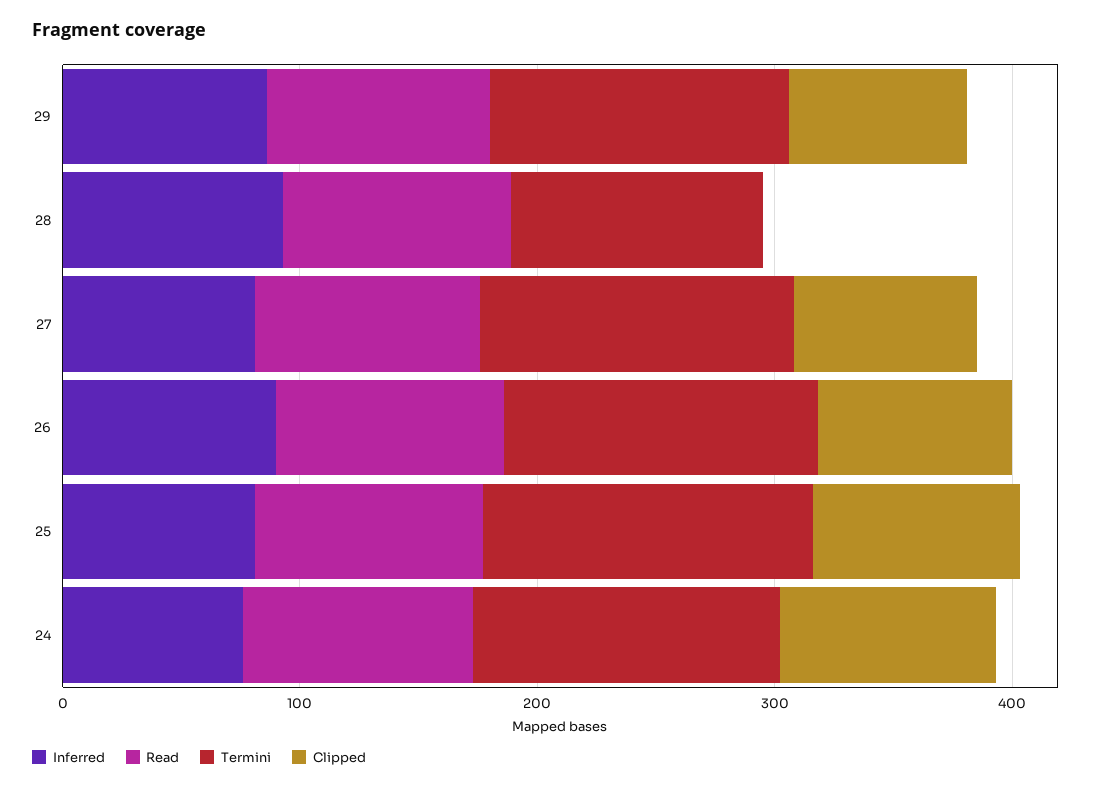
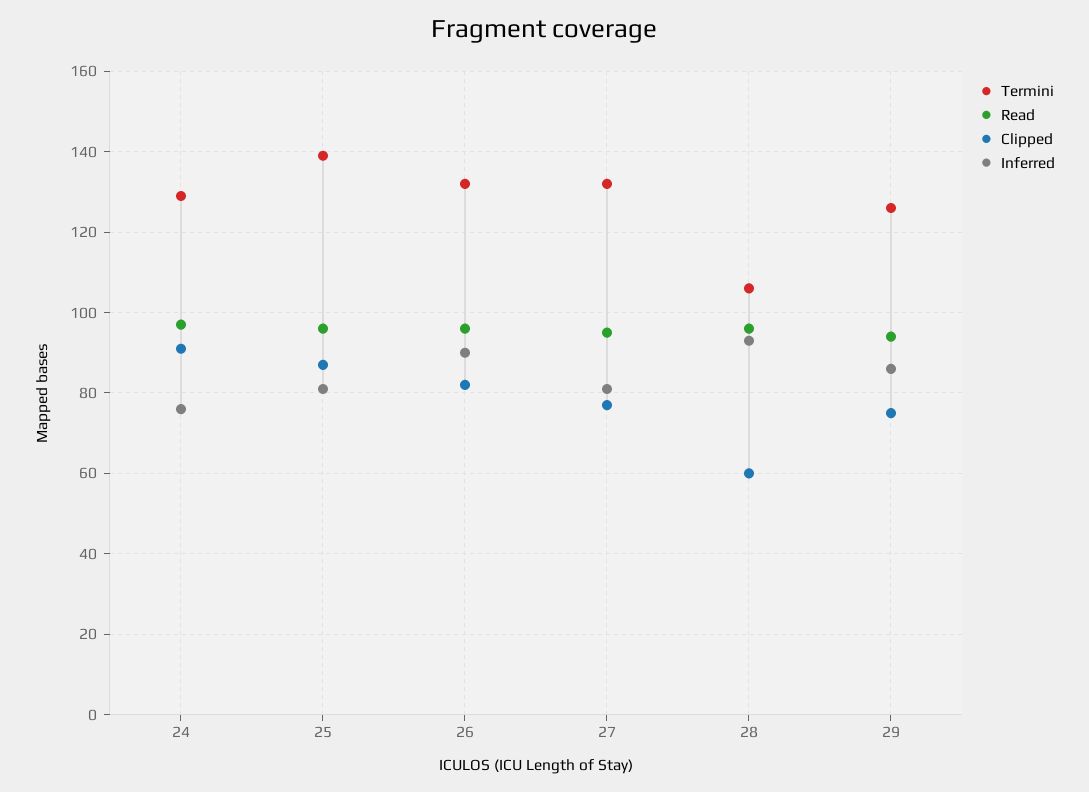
  {
    "Inferred": {
      "29": 85,
      "28": 95,
      "27": 80,
      "26": 90,
      "25": 80,
      "24": 75
    },
    "Read": {
      "29": 95,
      "28": 95,
      "27": 95,
      "26": 95,
      "25": 95,
      "24": 95
    },
    "Termini": {
      "29": 125,
      "28": 105,
      "27": 130,
      "26": 130,
      "25": 140,
      "24": 130
    },
    "Clipped": {
      "29": 75,
-     "28": 0,
+     "28": 60,
      "27": 75,
      "26": 80,
      "25": 85,
      "24": 90
    }
  }

